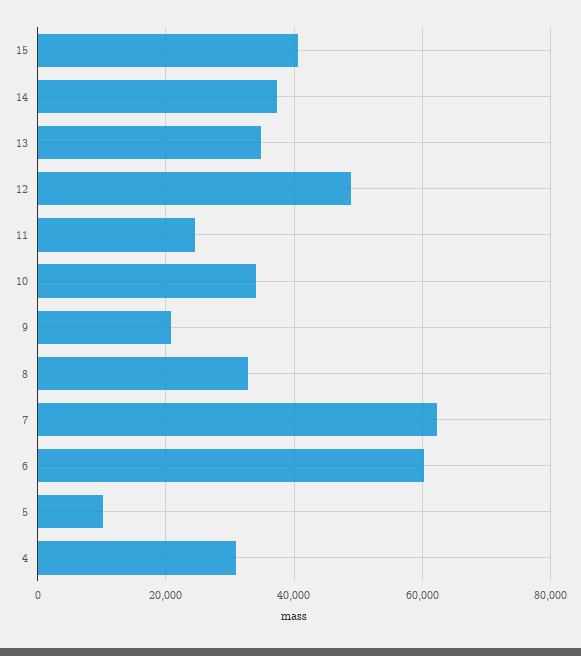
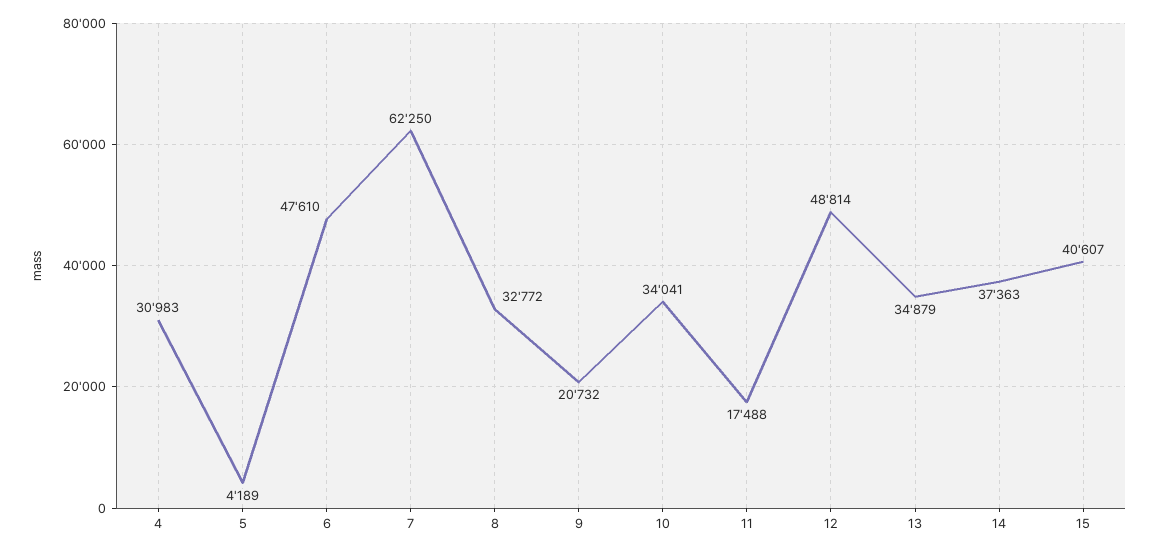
  {
    "15": 40607,
    "14": 37363,
    "13": 34879,
    "12": 48814,
-   "11": 24000,
+   "11": 17488,
    "10": 34041,
    "9": 20732,
    "8": 32772,
    "7": 62250,
-   "6": 60000,
+   "6": 47610,
-   "5": 10000,
+   "5": 4189,
    "4": 30983
  }

